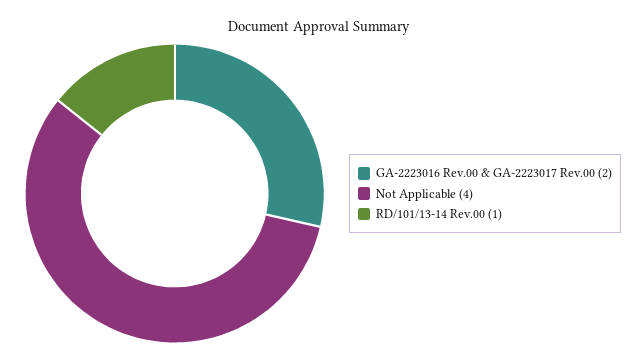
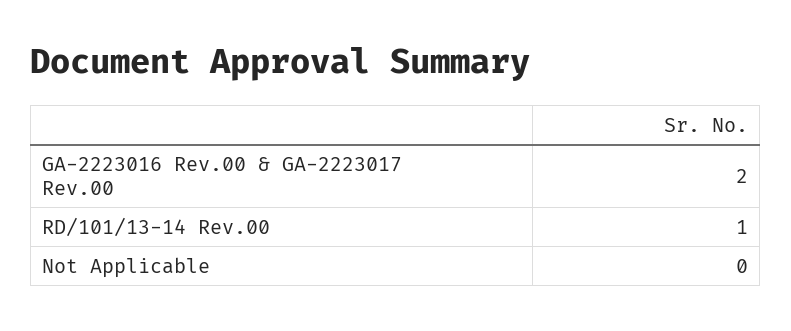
  {
    "GA-2223016 Rev.00 & GA-2223017 Rev.00": 2,
-   "Not Applicable": 4,
+   "Not Applicable": 0,
    "RD/101/13-14 Rev.00": 1
  }

